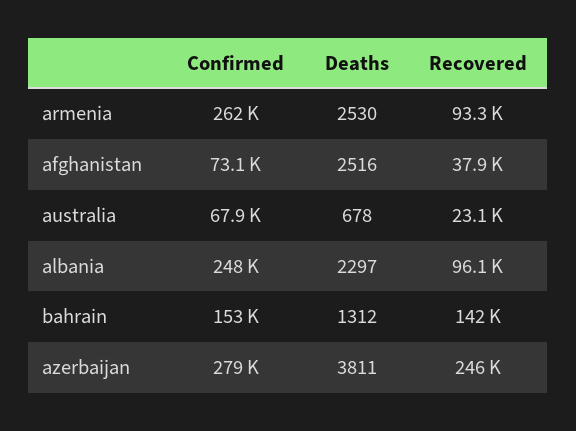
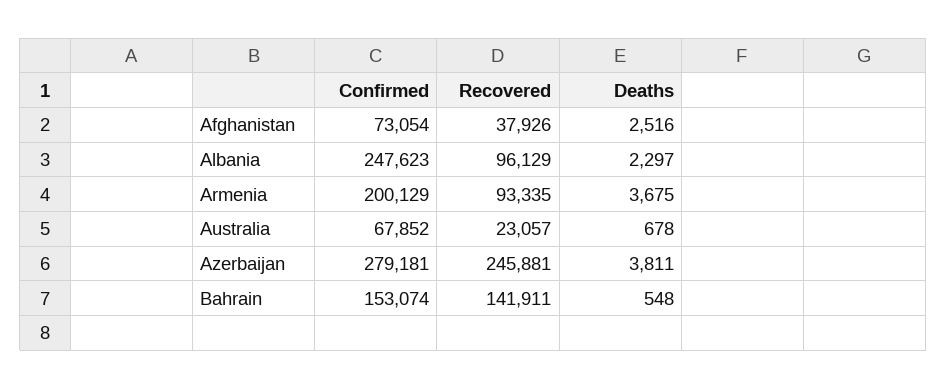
  {
    "Confirmed": {
-     "armenia": 262000,
+     "armenia": 200129,
      "afghanistan": 73054,
      "australia": 67852,
      "albania": 247623,
      "bahrain": 153074,
      "azerbaijan": 279181
    },
    "Deaths": {
-     "armenia": 2530,
+     "armenia": 3675,
      "afghanistan": 2516,
      "australia": 678,
      "albania": 2297,
-     "bahrain": 1312,
+     "bahrain": 548,
      "azerbaijan": 3811
    },
    "Recovered": {
      "armenia": 93335,
      "afghanistan": 37926,
      "australia": 23057,
      "albania": 96129,
      "bahrain": 141911,
      "azerbaijan": 245881
    }
  }

